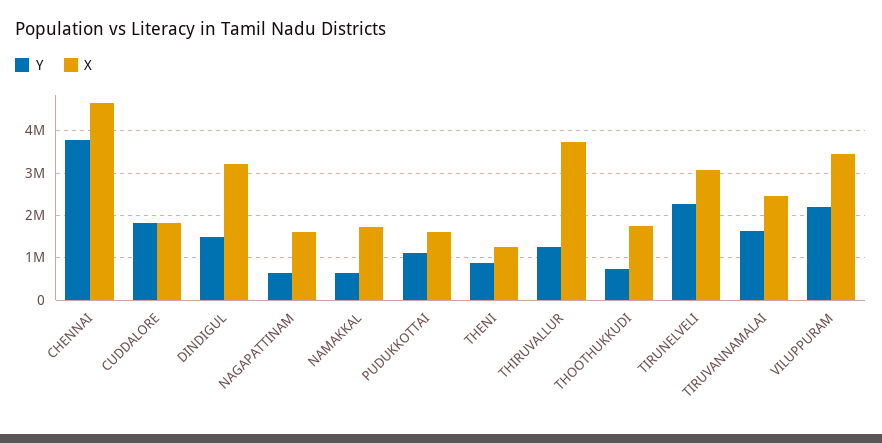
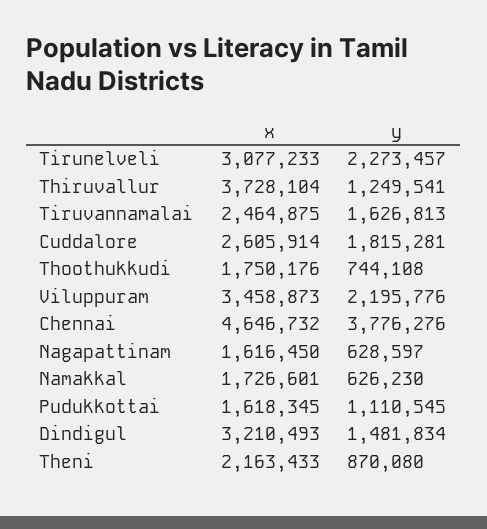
  {
    "Y": {
      "CHENNAI": 3776276,
      "CUDDALORE": 1815281,
      "DINDIGUL": 1481834,
      "NAGAPATTINAM": 628597,
      "NAMAKKAL": 626230,
      "PUDUKKOTTAI": 1110545,
      "THENI": 870080,
      "THIRUVALLUR": 1249541,
      "THOOTHUKKUDI": 744108,
      "TIRUNELVELI": 2273457,
      "TIRUVANNAMALAI": 1626813,
      "VILUPPURAM": 2195776
    },
    "X": {
      "CHENNAI": 4646732,
-     "CUDDALORE": 1800000,
+     "CUDDALORE": 2605914,
      "DINDIGUL": 3210493,
      "NAGAPATTINAM": 1616450,
      "NAMAKKAL": 1726601,
      "PUDUKKOTTAI": 1618345,
-     "THENI": 1200000,
+     "THENI": 2163433,
      "THIRUVALLUR": 3728104,
      "THOOTHUKKUDI": 1750176,
      "TIRUNELVELI": 3077233,
      "TIRUVANNAMALAI": 2464875,
      "VILUPPURAM": 3458873
    }
  }

